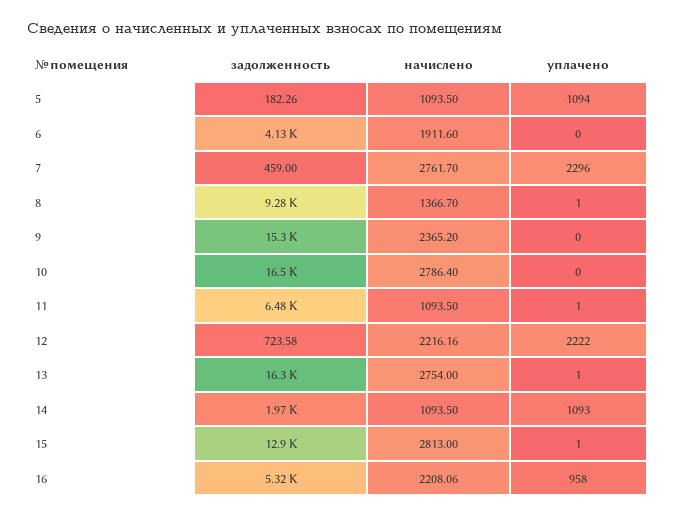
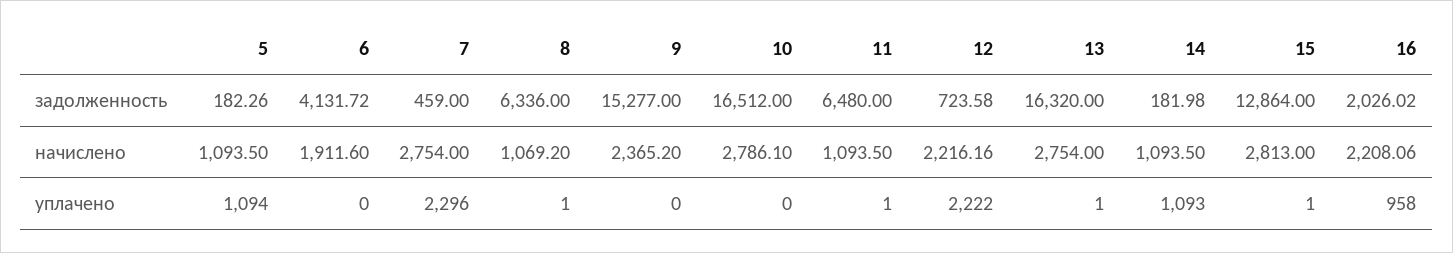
  {
    "задолженность": {
      "5": 182.26,
      "6": 4131.72,
      "7": 459,
-     "8": 9280,
+     "8": 6336,
      "9": 15277,
      "10": 16512,
      "11": 6480,
      "12": 723.58,
      "13": 16320,
-     "14": 1970,
+     "14": 181.98,
      "15": 12864,
-     "16": 5320
+     "16": 2026.02
    },
    "начислено": {
      "5": 1093.5,
      "6": 1911.6,
-     "7": 2761.7,
+     "7": 2754,
-     "8": 1366.7,
+     "8": 1069.2,
      "9": 2365.2,
-     "10": 2786.4,
+     "10": 2786.1,
      "11": 1093.5,
      "12": 2216.16,
      "13": 2754,
      "14": 1093.5,
      "15": 2813,
      "16": 2208.06
    },
    "уплачено": {
      "5": 1094,
      "6": 0,
      "7": 2296,
      "8": 1,
      "9": 0,
      "10": 0,
      "11": 1,
      "12": 2222,
      "13": 1,
      "14": 1093,
      "15": 1,
      "16": 958
    }
  }

